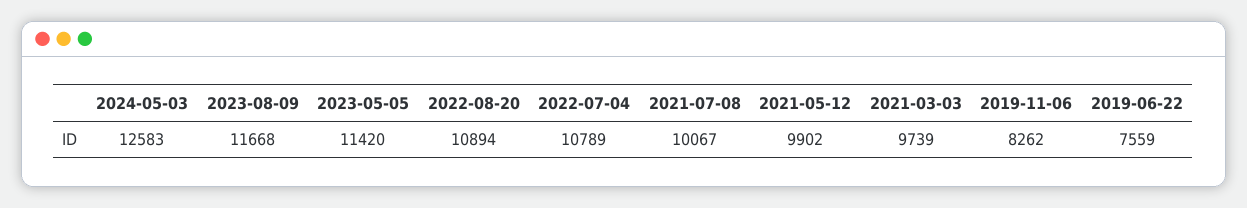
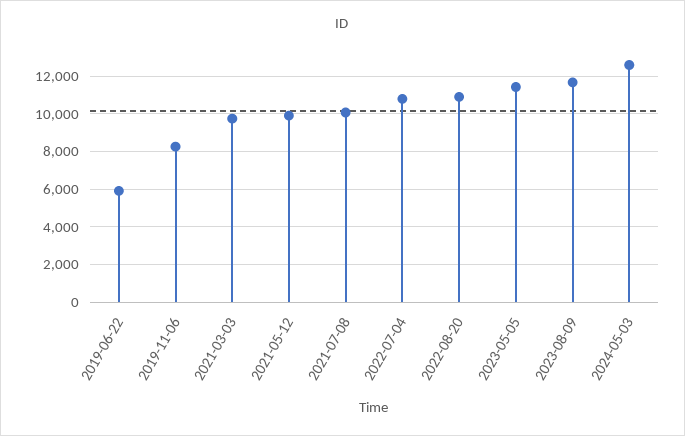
  {
    "2024-05-03": 12583,
    "2023-08-09": 11668,
    "2023-05-05": 11420,
    "2022-08-20": 10894,
    "2022-07-04": 10789,
    "2021-07-08": 10067,
    "2021-05-12": 9902,
    "2021-03-03": 9739,
    "2019-11-06": 8262,
-   "2019-06-22": 7559
+   "2019-06-22": 6000
  }

